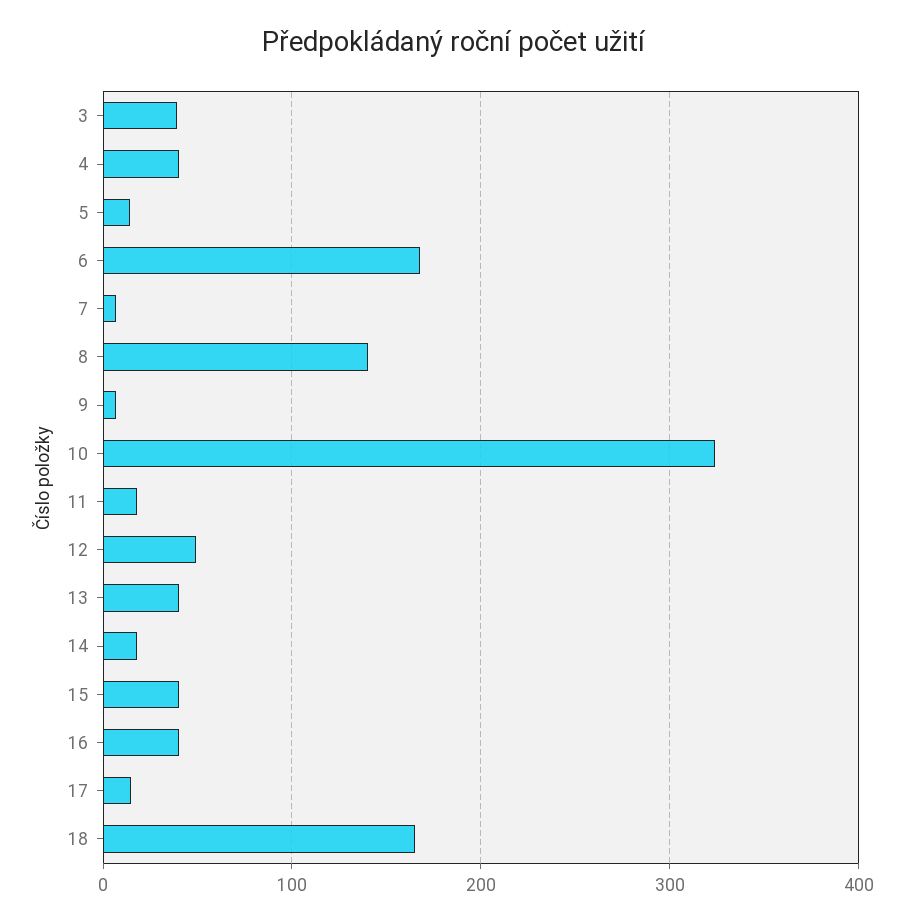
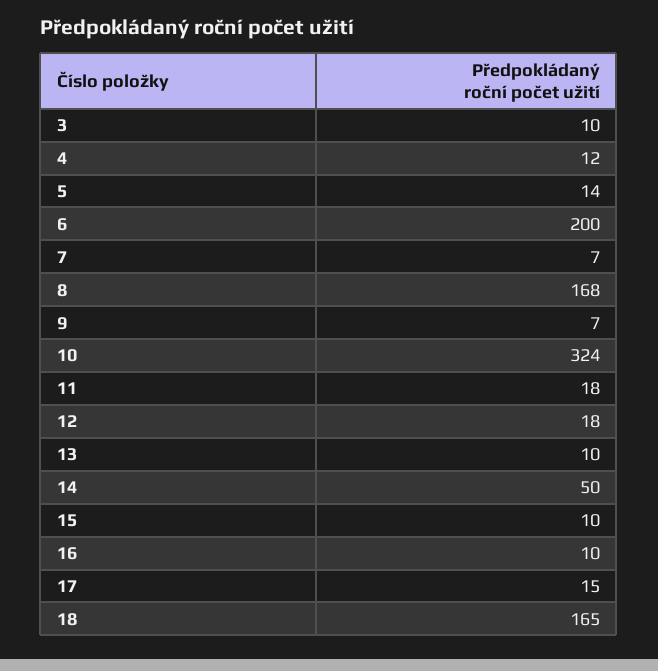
  {
-   "3": 40,
+   "3": 10,
-   "4": 40,
+   "4": 12,
    "5": 14,
-   "6": 170,
+   "6": 200,
    "7": 7,
-   "8": 140,
+   "8": 168,
    "9": 7,
    "10": 324,
    "11": 18,
-   "12": 50,
+   "12": 18,
-   "13": 40,
+   "13": 10,
-   "14": 20,
+   "14": 50,
-   "15": 40,
+   "15": 10,
-   "16": 40,
+   "16": 10,
    "17": 15,
    "18": 165
  }

